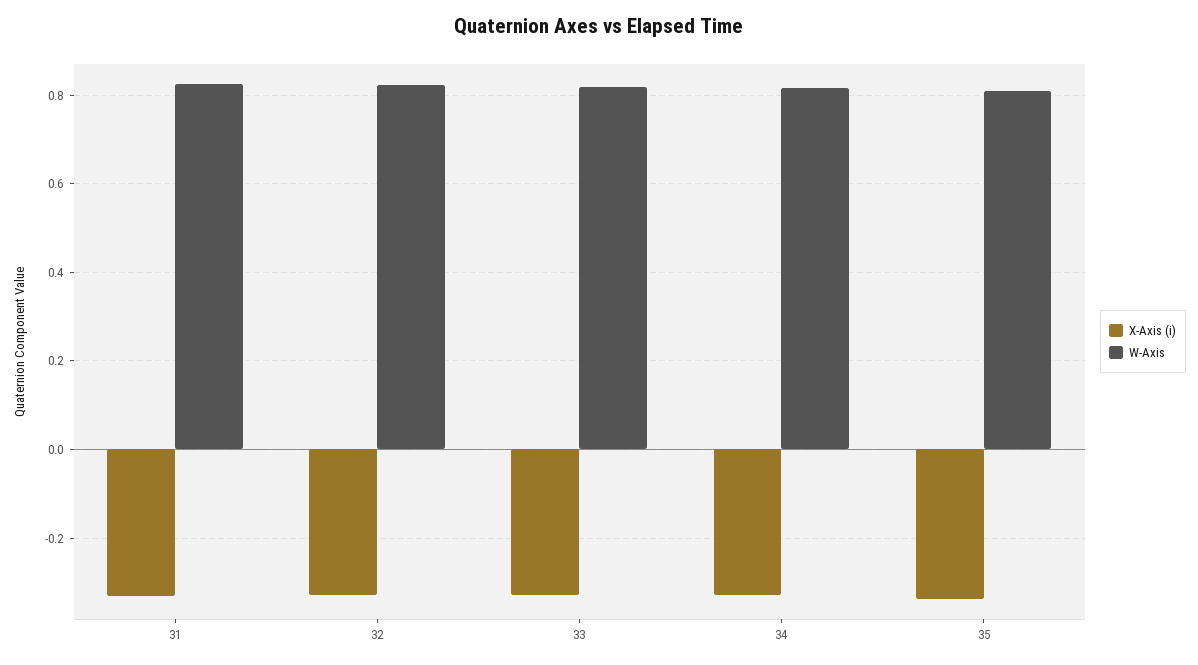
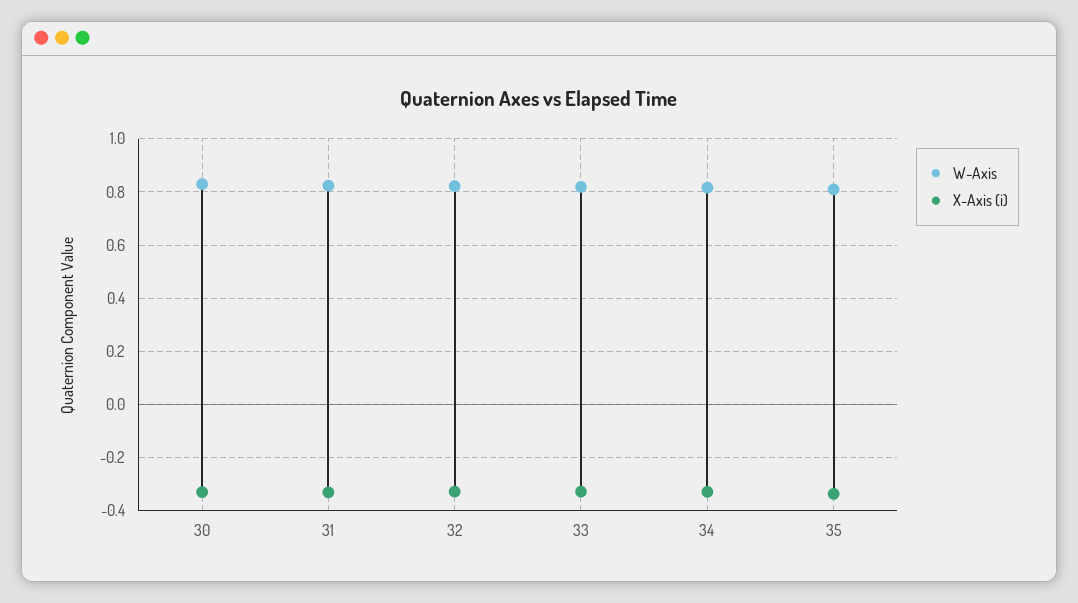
  {
    "X-Axis (i)": {
      "31": -0.34,
      "32": -0.32,
      "33": -0.32,
      "34": -0.32,
-     "35": -0.34
+     "35": -0.34,
+     "30": -0.325
    },
    "W-Axis": {
      "31": 0.82,
      "32": 0.82,
      "33": 0.82,
      "34": 0.82,
-     "35": 0.8
+     "35": 0.8,
+     "30": 0.825
    }
  }

